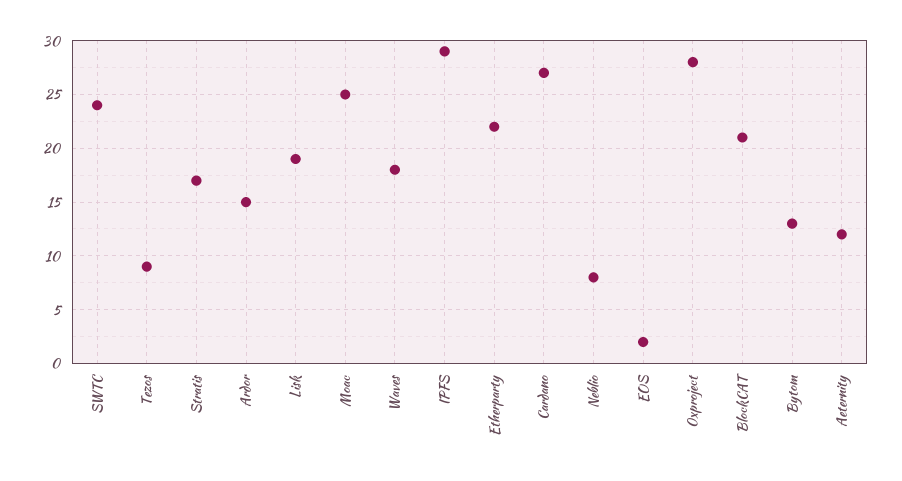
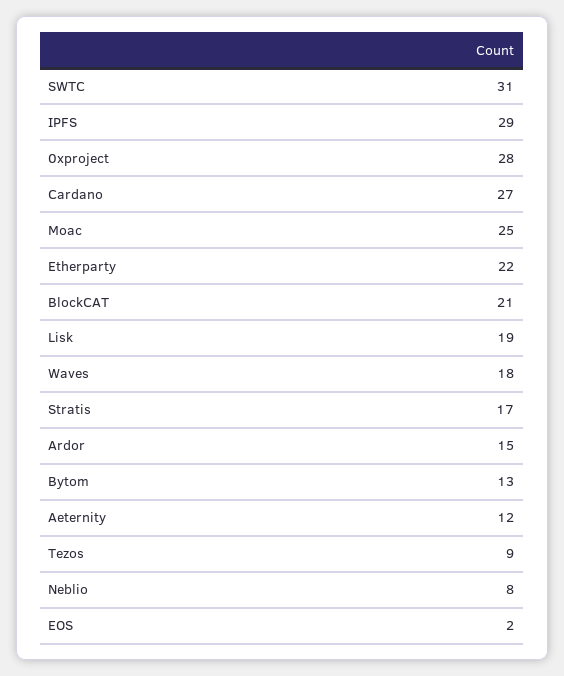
  {
-   "SWTC": 24,
+   "SWTC": 31,
    "Tezos": 9,
    "Stratis": 17,
    "Ardor": 15,
    "Lisk": 19,
    "Moac": 25,
    "Waves": 18,
    "IPFS": 29,
    "Etherparty": 22,
    "Cardano": 27,
    "Neblio": 8,
    "EOS": 2,
    "0xproject": 28,
    "BlockCAT": 21,
    "Bytom": 13,
    "Aeternity": 12
  }

